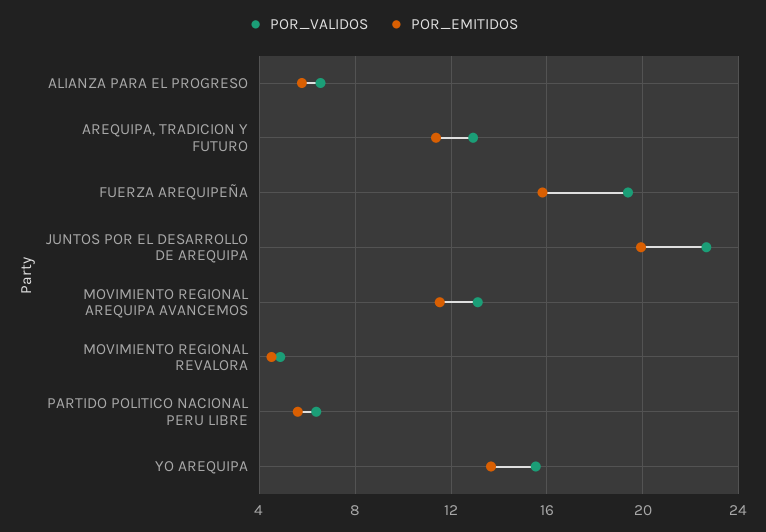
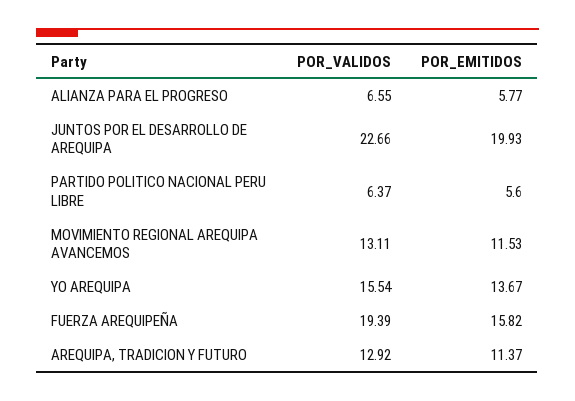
  {
    "POR_VALIDOS": {
      "ALIANZA PARA EL PROGRESO": 6.55,
      "AREQUIPA, TRADICION Y FUTURO": 12.92,
      "FUERZA AREQUIPEÑA": 19.39,
      "JUNTOS POR EL DESARROLLO DE AREQUIPA": 22.66,
      "MOVIMIENTO REGIONAL AREQUIPA AVANCEMOS": 13.11,
-     "MOVIMIENTO REGIONAL REVALORA": 5,
      "PARTIDO POLITICO NACIONAL PERU LIBRE": 6.37,
      "YO AREQUIPA": 15.54
    },
    "POR_EMITIDOS": {
      "ALIANZA PARA EL PROGRESO": 5.77,
      "AREQUIPA, TRADICION Y FUTURO": 11.37,
      "FUERZA AREQUIPEÑA": 15.82,
      "JUNTOS POR EL DESARROLLO DE AREQUIPA": 19.93,
      "MOVIMIENTO REGIONAL AREQUIPA AVANCEMOS": 11.53,
-     "MOVIMIENTO REGIONAL REVALORA": 4.5,
      "PARTIDO POLITICO NACIONAL PERU LIBRE": 5.6,
      "YO AREQUIPA": 13.67
    }
  }

